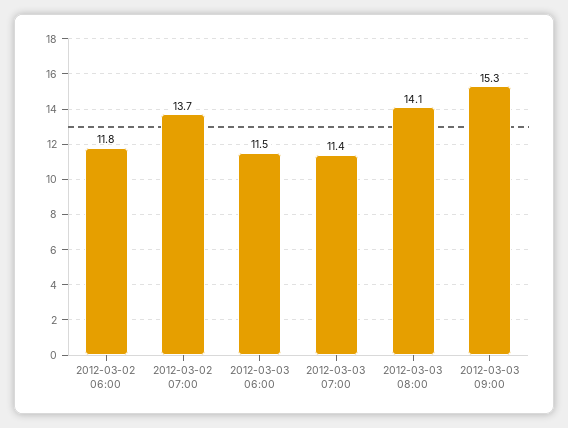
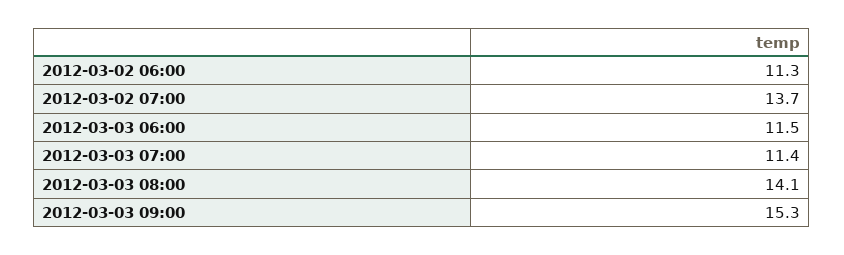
  {
-   "2012-03-02 06:00": 11.8,
+   "2012-03-02 06:00": 11.3,
    "2012-03-02 07:00": 13.7,
    "2012-03-03 06:00": 11.5,
    "2012-03-03 07:00": 11.4,
    "2012-03-03 08:00": 14.1,
    "2012-03-03 09:00": 15.3
  }

